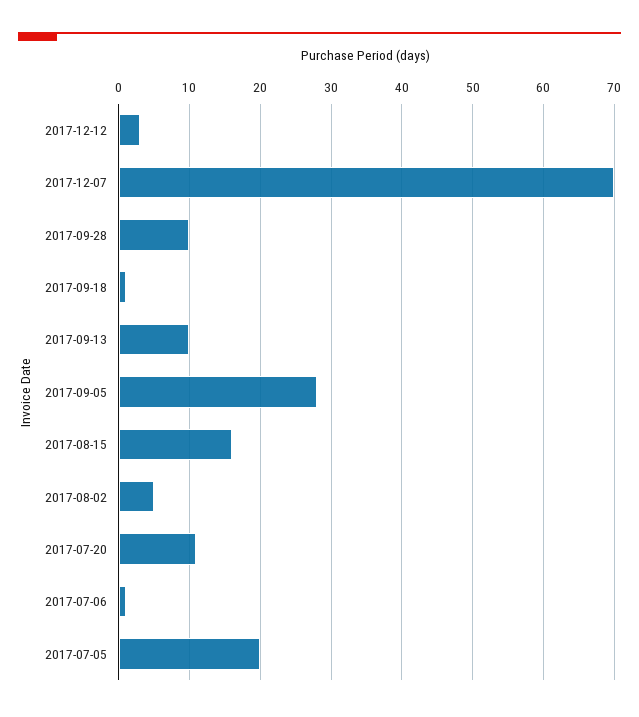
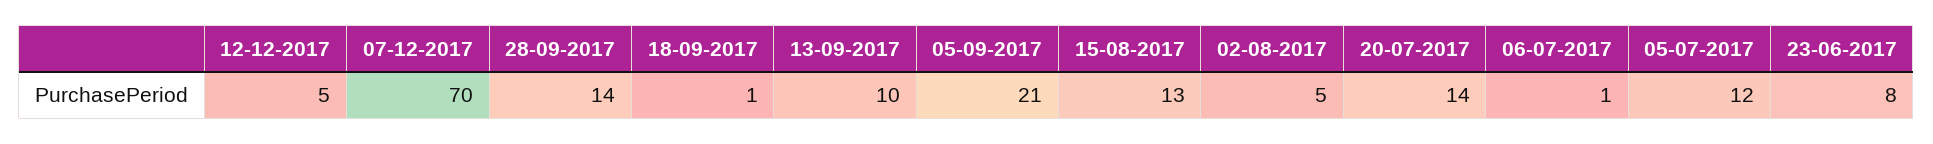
  {
-   "2017-12-12": 3,
+   "2017-12-12": 5,
    "2017-12-07": 70,
-   "2017-09-28": 10,
+   "2017-09-28": 14,
    "2017-09-18": 1,
    "2017-09-13": 10,
-   "2017-09-05": 28,
+   "2017-09-05": 21,
-   "2017-08-15": 16,
+   "2017-08-15": 13,
    "2017-08-02": 5,
-   "2017-07-20": 11,
+   "2017-07-20": 14,
    "2017-07-06": 1,
-   "2017-07-05": 20
+   "2017-07-05": 12,
+   "23-06-2017": 8
  }

